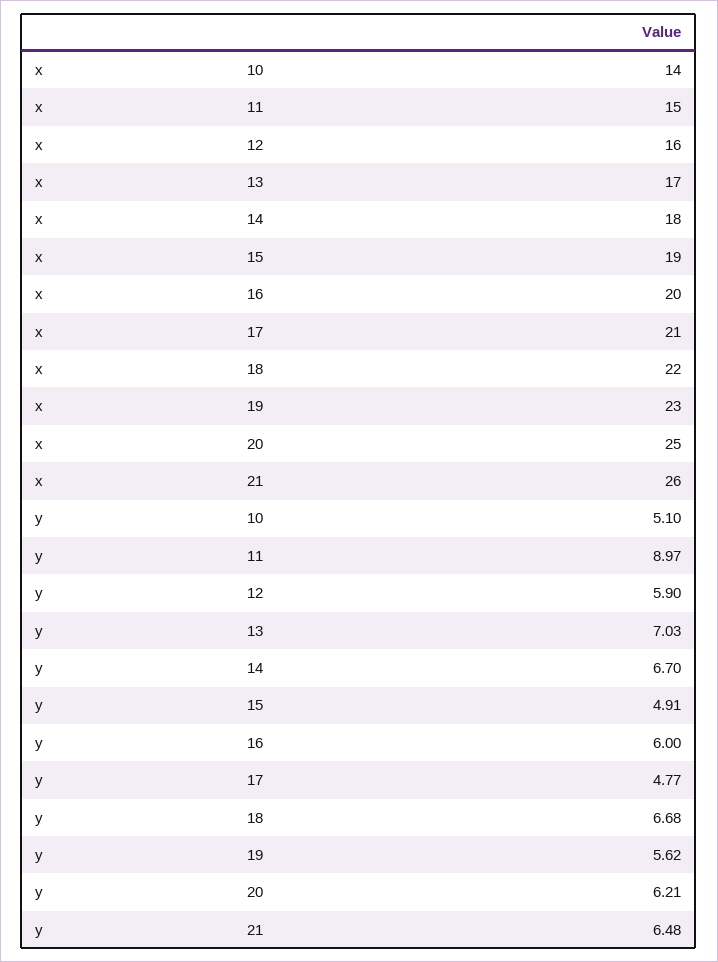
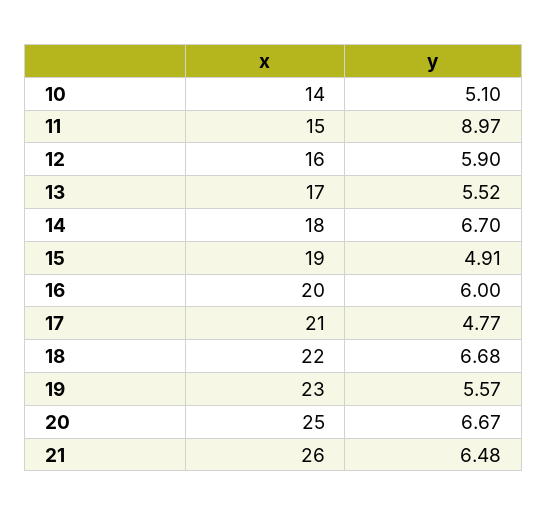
  {
    "x": {
      "10": 14,
      "11": 15,
      "12": 16,
      "13": 17,
      "14": 18,
      "15": 19,
      "16": 20,
      "17": 21,
      "18": 22,
      "19": 23,
      "20": 25,
      "21": 26
    },
    "y": {
      "10": 5.1,
      "11": 8.97,
      "12": 5.9,
-     "13": 7.03,
+     "13": 5.52,
      "14": 6.7,
      "15": 4.91,
      "16": 6,
      "17": 4.77,
      "18": 6.68,
-     "19": 5.62,
+     "19": 5.57,
-     "20": 6.21,
+     "20": 6.67,
      "21": 6.48
    }
  }

